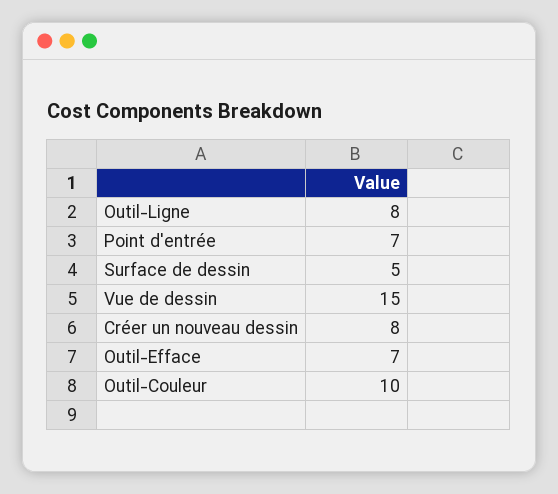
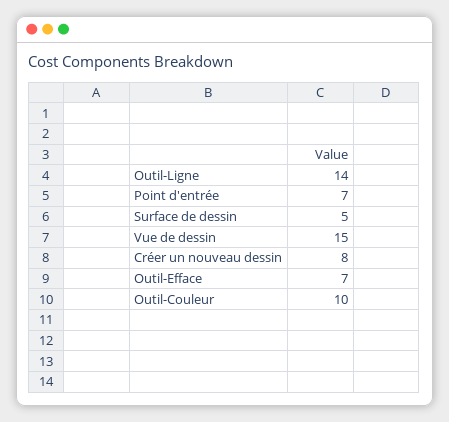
  {
-   "Outil-Ligne": 8,
+   "Outil-Ligne": 14,
    "Point d'entrée": 7,
    "Surface de dessin": 5,
    "Vue de dessin": 15,
    "Créer un nouveau dessin": 8,
    "Outil-Efface": 7,
    "Outil-Couleur": 10
  }

